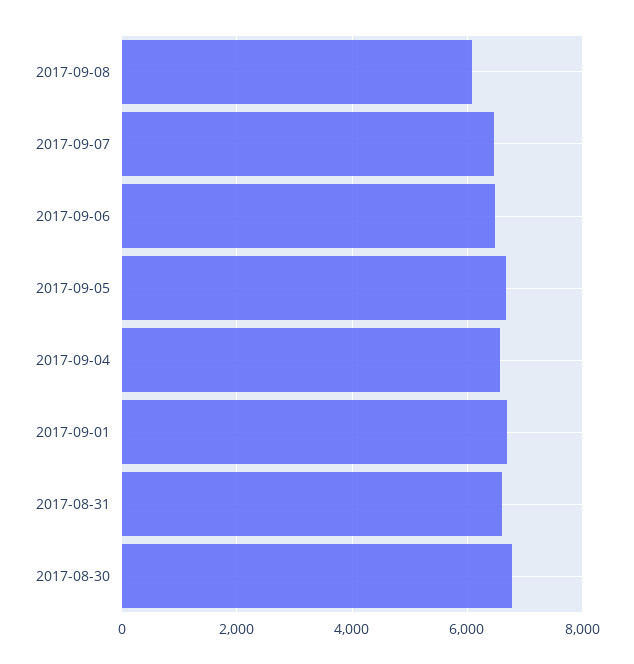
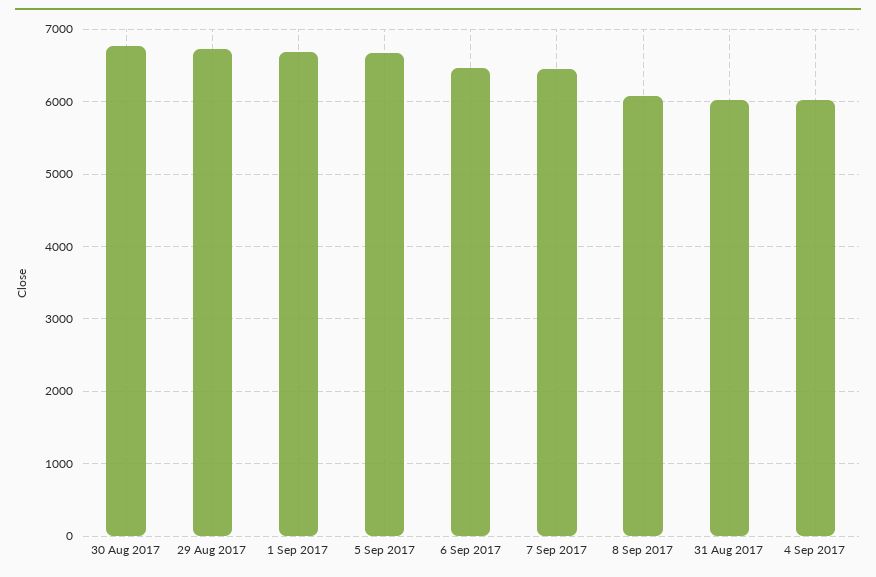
  {
    "2017-09-08": 6100,
    "2017-09-07": 6500,
    "2017-09-06": 6500,
    "2017-09-05": 6700,
-   "2017-09-04": 6600,
+   "2017-09-04": 6000,
    "2017-09-01": 6700,
-   "2017-08-31": 6600,
+   "2017-08-31": 6000,
-   "2017-08-30": 6800
+   "2017-08-30": 6800,
+   "29 Aug 2017": 6700
  }

